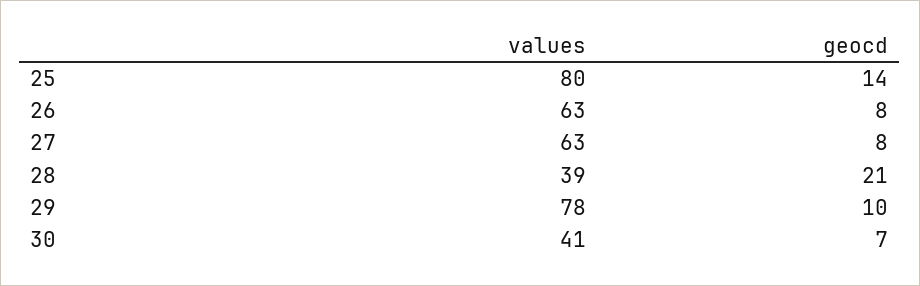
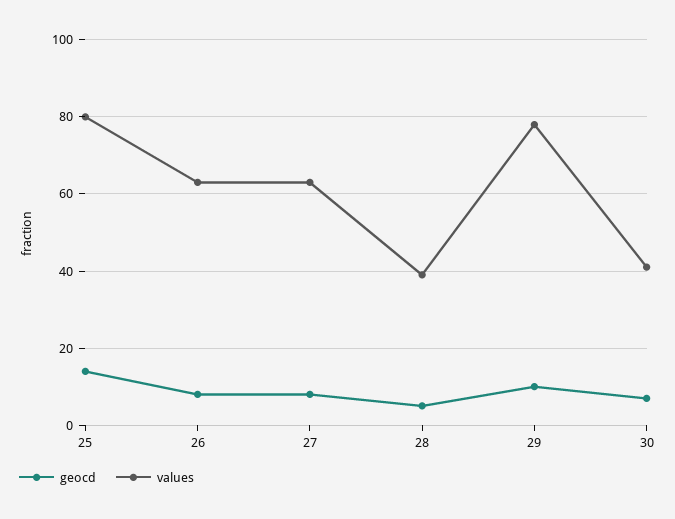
  {
    "values": {
      "25": 80,
      "26": 63,
      "27": 63,
      "28": 39,
      "29": 78,
      "30": 41
    },
    "geocd": {
      "25": 14,
      "26": 8,
      "27": 8,
-     "28": 21,
+     "28": 5,
      "29": 10,
      "30": 7
    }
  }

